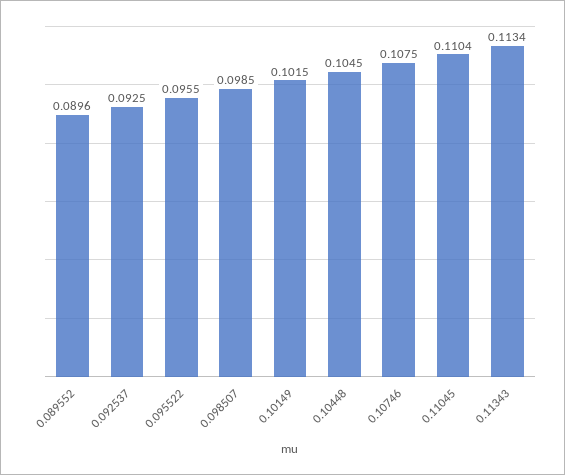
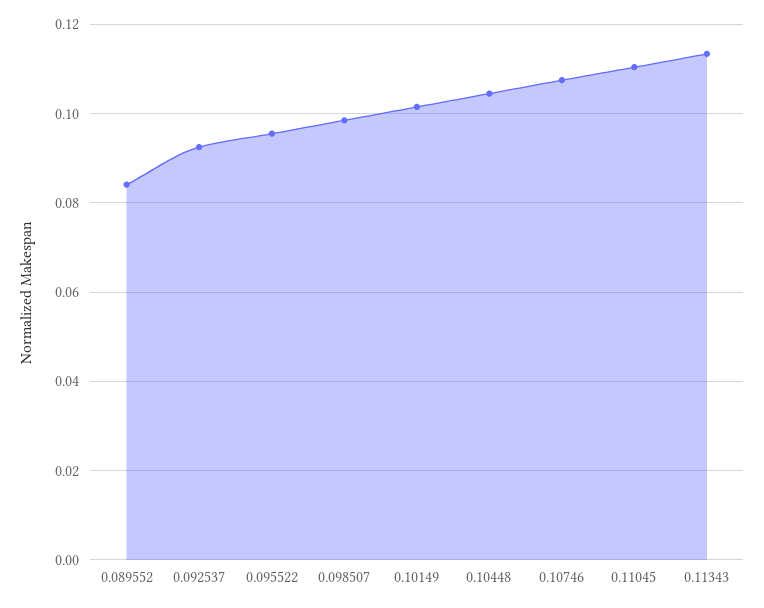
  {
-   "0.089552": 0.0896,
+   "0.089552": 0.084,
    "0.092537": 0.0925,
    "0.095522": 0.0955,
    "0.098507": 0.0985,
    "0.10149": 0.1015,
    "0.10448": 0.1045,
    "0.10746": 0.1075,
    "0.11045": 0.1104,
    "0.11343": 0.1134
  }

